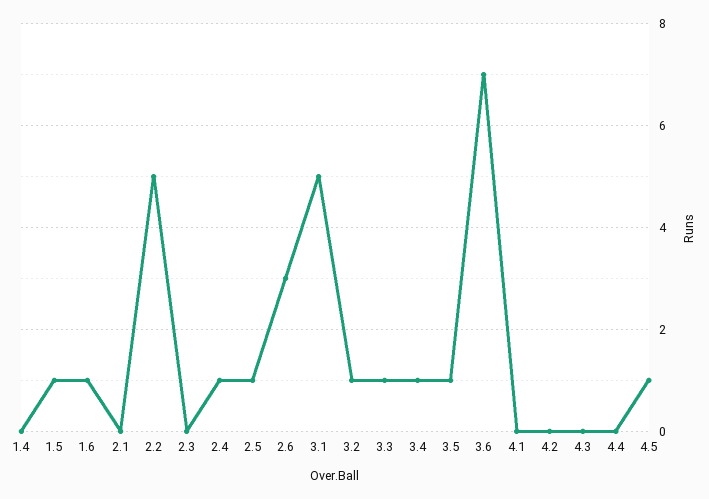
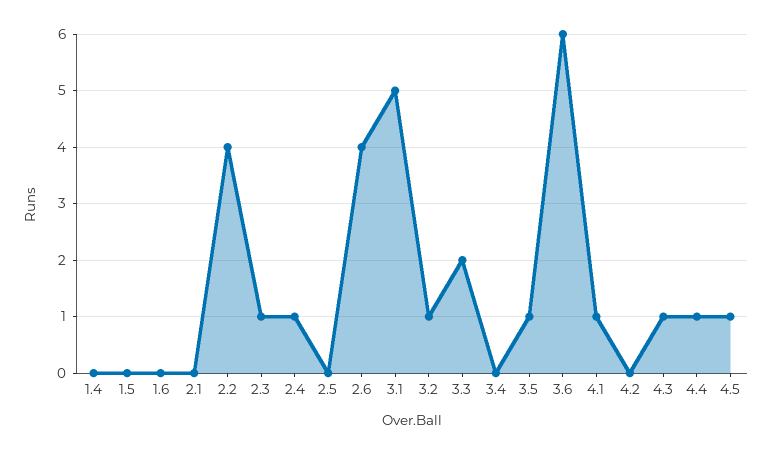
  {
    "1.4": 0,
-   "1.5": 1,
+   "1.5": 0,
-   "1.6": 1,
+   "1.6": 0,
    "2.1": 0,
-   "2.2": 5,
+   "2.2": 4,
-   "2.3": 0,
+   "2.3": 1,
    "2.4": 1,
-   "2.5": 1,
+   "2.5": 0,
-   "2.6": 3,
+   "2.6": 4,
    "3.1": 5,
    "3.2": 1,
-   "3.3": 1,
+   "3.3": 2,
-   "3.4": 1,
+   "3.4": 0,
    "3.5": 1,
-   "3.6": 7,
+   "3.6": 6,
-   "4.1": 0,
+   "4.1": 1,
    "4.2": 0,
-   "4.3": 0,
+   "4.3": 1,
-   "4.4": 0,
+   "4.4": 1,
    "4.5": 1
  }

